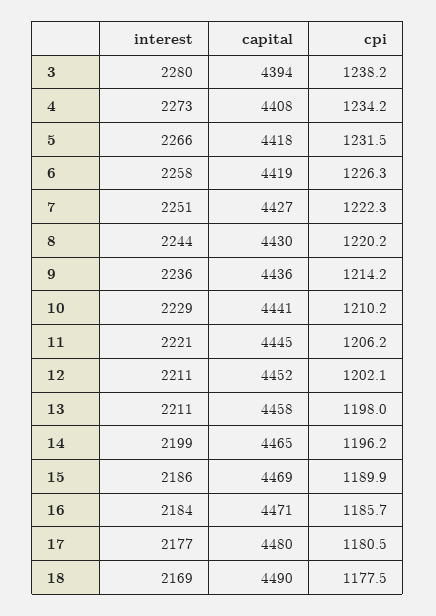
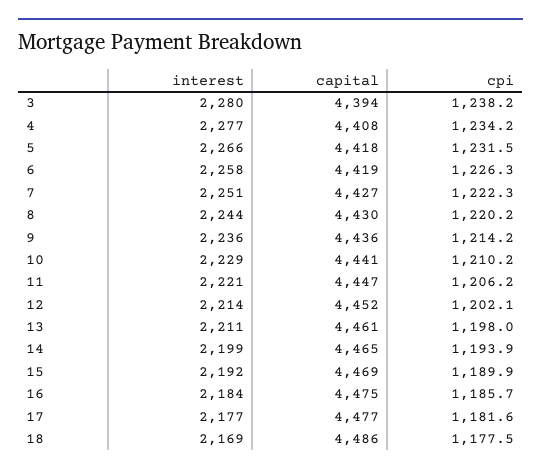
  {
    "interest": {
      "3": 2280,
-     "4": 2273,
+     "4": 2277,
      "5": 2266,
      "6": 2258,
      "7": 2251,
      "8": 2244,
      "9": 2236,
      "10": 2229,
      "11": 2221,
-     "12": 2211,
+     "12": 2214,
      "13": 2211,
      "14": 2199,
-     "15": 2186,
+     "15": 2192,
      "16": 2184,
      "17": 2177,
      "18": 2169
    },
    "capital": {
      "3": 4394,
      "4": 4408,
      "5": 4418,
      "6": 4419,
      "7": 4427,
      "8": 4430,
      "9": 4436,
      "10": 4441,
-     "11": 4445,
+     "11": 4447,
      "12": 4452,
-     "13": 4458,
+     "13": 4461,
      "14": 4465,
      "15": 4469,
-     "16": 4471,
+     "16": 4475,
-     "17": 4480,
+     "17": 4477,
-     "18": 4490
+     "18": 4486
    },
    "cpi": {
      "3": 1238.2,
      "4": 1234.2,
      "5": 1231.5,
      "6": 1226.3,
      "7": 1222.3,
      "8": 1220.2,
      "9": 1214.2,
      "10": 1210.2,
      "11": 1206.2,
      "12": 1202.1,
      "13": 1198,
-     "14": 1196.2,
+     "14": 1193.9,
      "15": 1189.9,
      "16": 1185.7,
-     "17": 1180.5,
+     "17": 1181.6,
      "18": 1177.5
    }
  }

